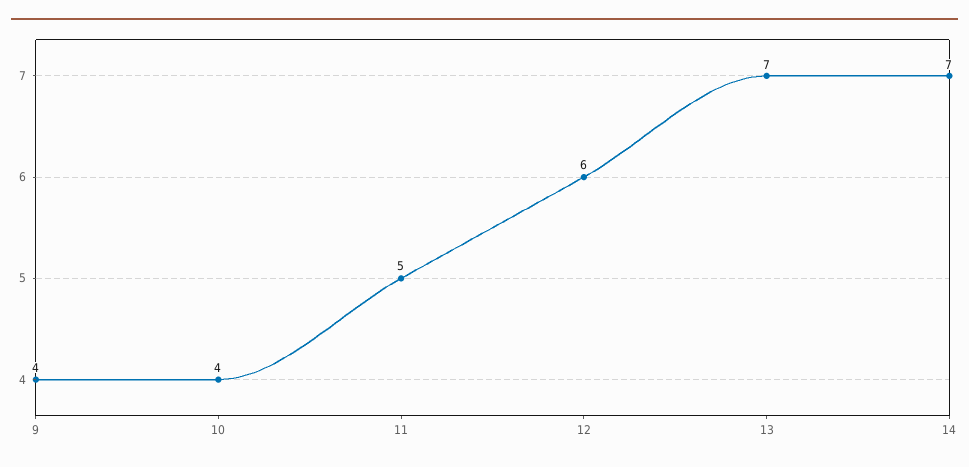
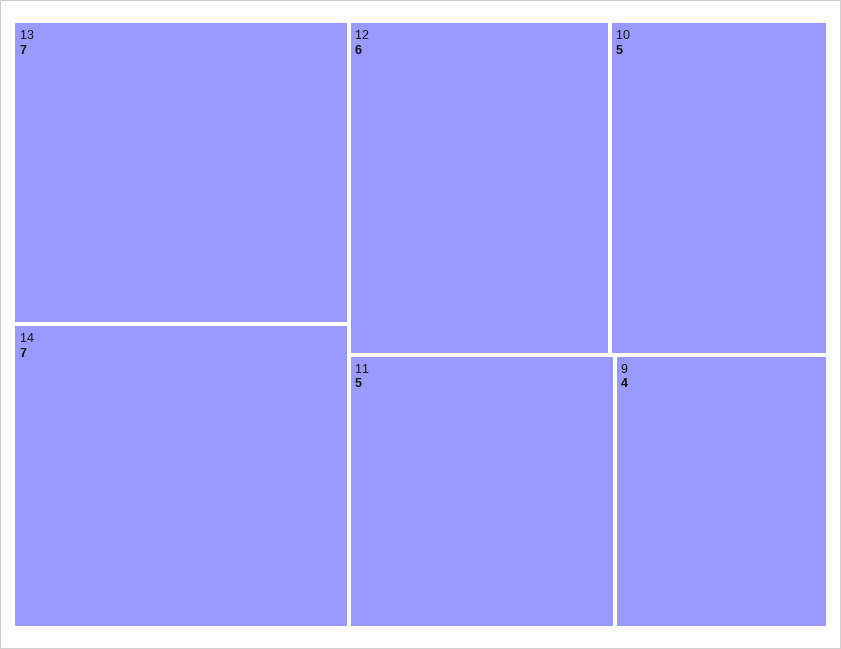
  {
    "9": 4,
-   "10": 4,
+   "10": 5,
    "11": 5,
    "12": 6,
    "13": 7,
    "14": 7
  }

